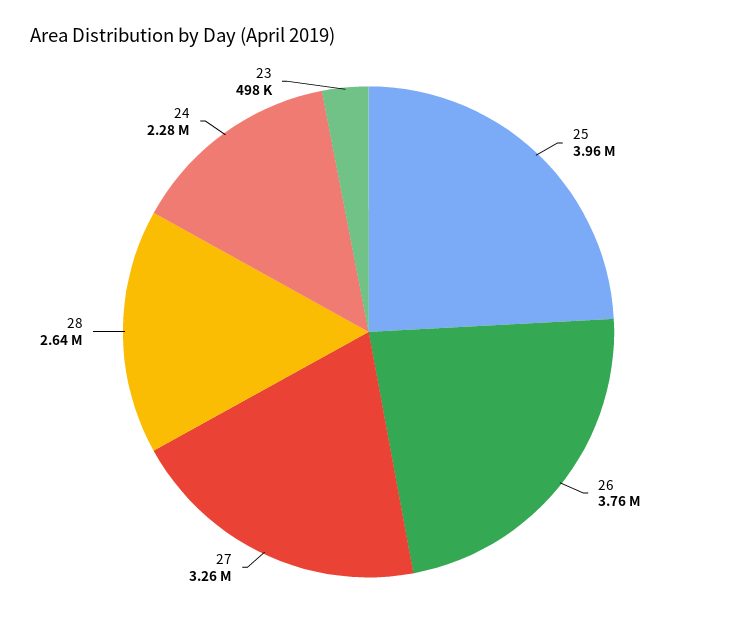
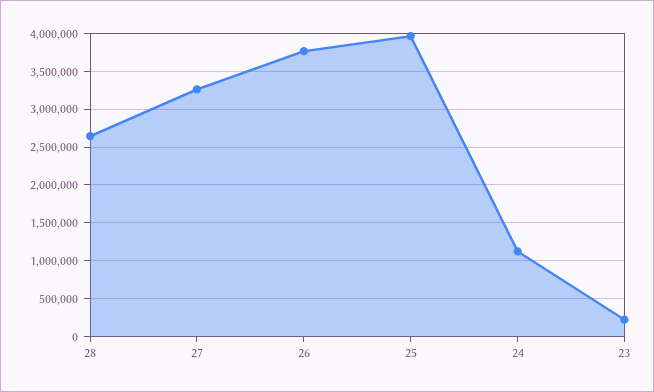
  {
    "25": 3960000,
    "26": 3760000,
    "27": 3260000,
    "28": 2640000,
-   "24": 2280000,
+   "24": 1100000,
-   "23": 498000
+   "23": 200000
  }

